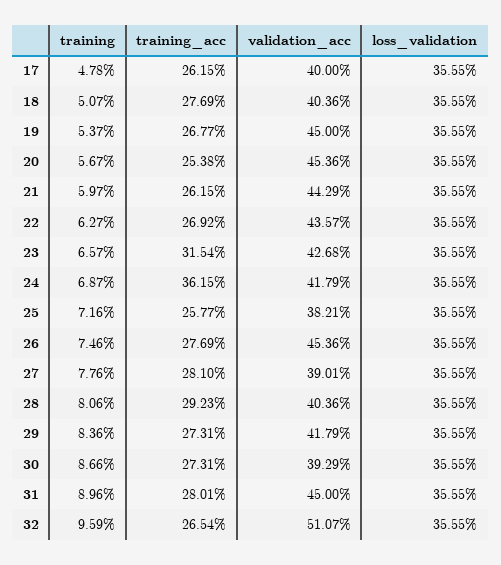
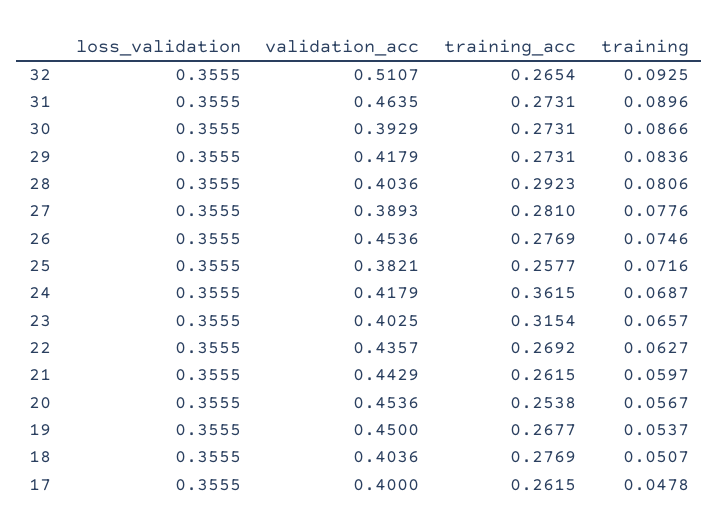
  {
    "training": {
      "17": 0.0478,
      "18": 0.0507,
      "19": 0.0537,
      "20": 0.0567,
      "21": 0.0597,
      "22": 0.0627,
      "23": 0.0657,
      "24": 0.0687,
      "25": 0.0716,
      "26": 0.0746,
      "27": 0.0776,
      "28": 0.0806,
      "29": 0.0836,
      "30": 0.0866,
      "31": 0.0896,
-     "32": 0.0959
+     "32": 0.0925
    },
    "training_acc": {
      "17": 0.2615,
      "18": 0.2769,
      "19": 0.2677,
      "20": 0.2538,
      "21": 0.2615,
      "22": 0.2692,
      "23": 0.3154,
      "24": 0.3615,
      "25": 0.2577,
      "26": 0.2769,
      "27": 0.281,
      "28": 0.2923,
      "29": 0.2731,
      "30": 0.2731,
-     "31": 0.2801,
+     "31": 0.2731,
      "32": 0.2654
    },
    "validation_acc": {
      "17": 0.4,
      "18": 0.4036,
      "19": 0.45,
      "20": 0.4536,
      "21": 0.4429,
      "22": 0.4357,
-     "23": 0.4268,
+     "23": 0.4025,
      "24": 0.4179,
      "25": 0.3821,
      "26": 0.4536,
-     "27": 0.3901,
+     "27": 0.3893,
      "28": 0.4036,
      "29": 0.4179,
      "30": 0.3929,
-     "31": 0.45,
+     "31": 0.4635,
      "32": 0.5107
    },
    "loss_validation": {
      "17": 0.3555,
      "18": 0.3555,
      "19": 0.3555,
      "20": 0.3555,
      "21": 0.3555,
      "22": 0.3555,
      "23": 0.3555,
      "24": 0.3555,
      "25": 0.3555,
      "26": 0.3555,
      "27": 0.3555,
      "28": 0.3555,
      "29": 0.3555,
      "30": 0.3555,
      "31": 0.3555,
      "32": 0.3555
    }
  }

